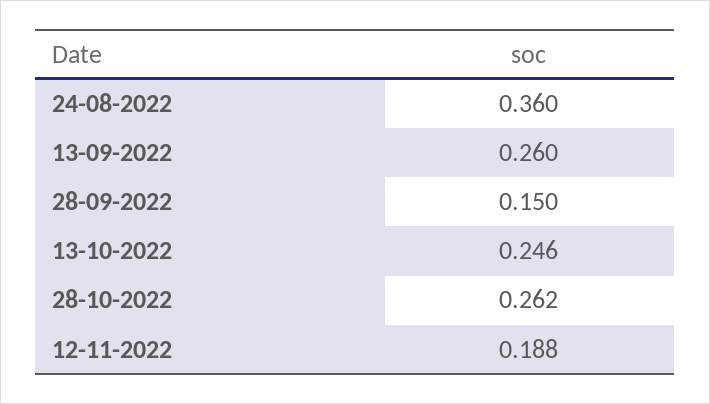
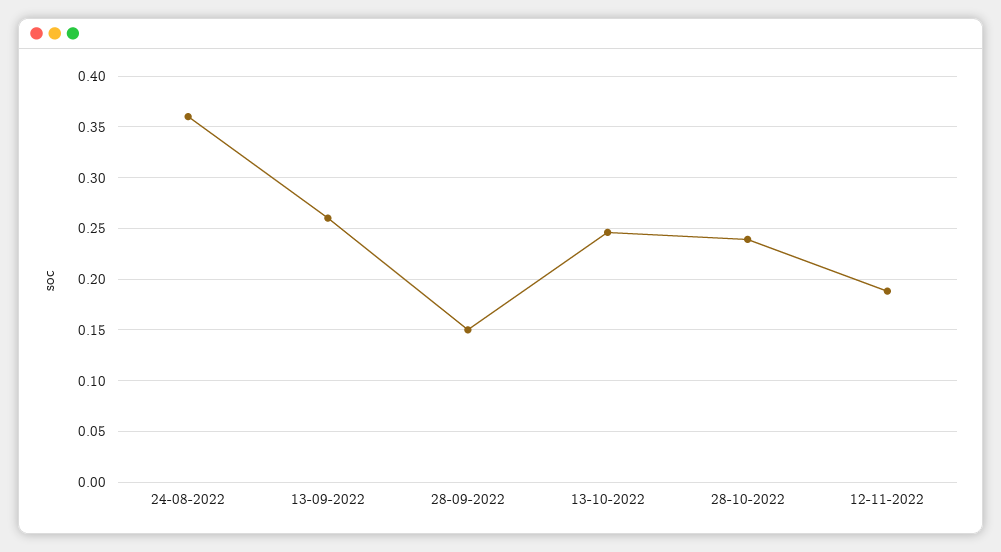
  {
    "24-08-2022": 0.36,
    "13-09-2022": 0.26,
    "28-09-2022": 0.15,
    "13-10-2022": 0.246,
-   "28-10-2022": 0.262,
+   "28-10-2022": 0.24,
    "12-11-2022": 0.188
  }

